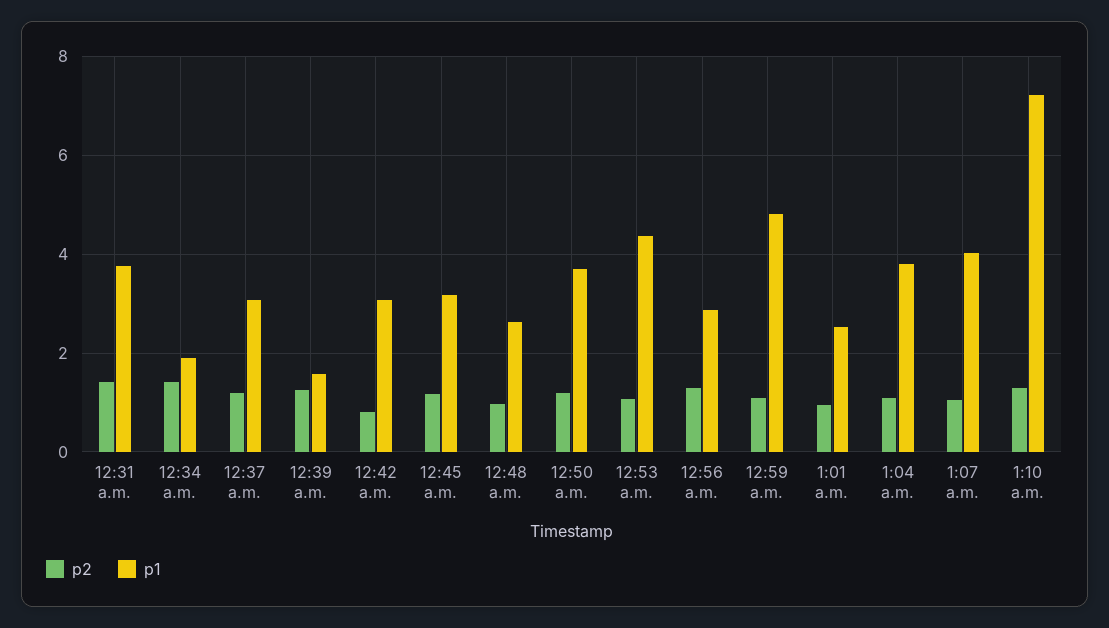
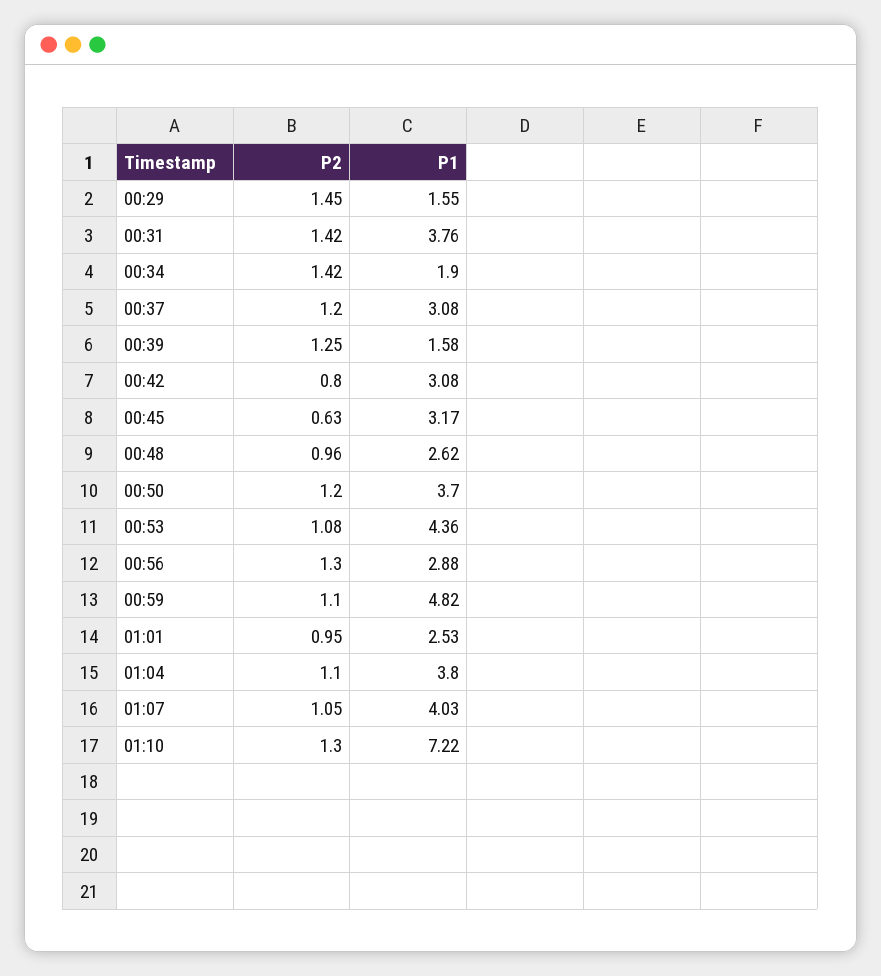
  {
    "p2": {
      "12:31 a.m.": 1.42,
      "12:34 a.m.": 1.42,
      "12:37 a.m.": 1.2,
      "12:39 a.m.": 1.25,
      "12:42 a.m.": 0.8,
-     "12:45 a.m.": 1.2,
+     "12:45 a.m.": 0.63,
      "12:48 a.m.": 0.96,
      "12:50 a.m.": 1.2,
      "12:53 a.m.": 1.08,
      "12:56 a.m.": 1.3,
      "12:59 a.m.": 1.1,
      "1:01 a.m.": 0.95,
      "1:04 a.m.": 1.1,
      "1:07 a.m.": 1.05,
-     "1:10 a.m.": 1.3
+     "1:10 a.m.": 1.3,
+     "00:29": 1.45
    },
    "p1": {
      "12:31 a.m.": 3.76,
      "12:34 a.m.": 1.9,
      "12:37 a.m.": 3.08,
      "12:39 a.m.": 1.58,
      "12:42 a.m.": 3.08,
      "12:45 a.m.": 3.17,
      "12:48 a.m.": 2.62,
      "12:50 a.m.": 3.7,
      "12:53 a.m.": 4.36,
      "12:56 a.m.": 2.88,
      "12:59 a.m.": 4.82,
      "1:01 a.m.": 2.53,
      "1:04 a.m.": 3.8,
      "1:07 a.m.": 4.03,
-     "1:10 a.m.": 7.22
+     "1:10 a.m.": 7.22,
+     "00:29": 1.55
    }
  }

